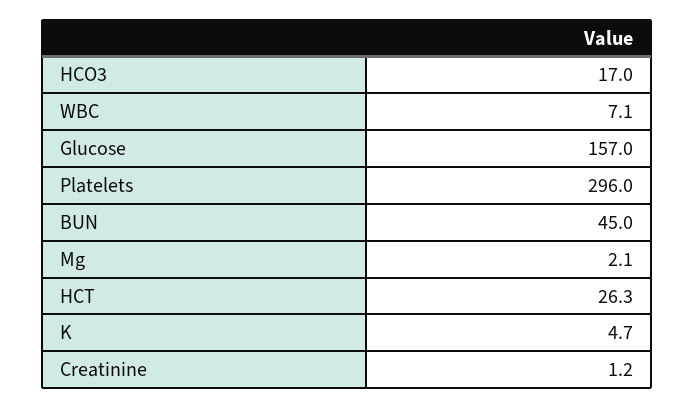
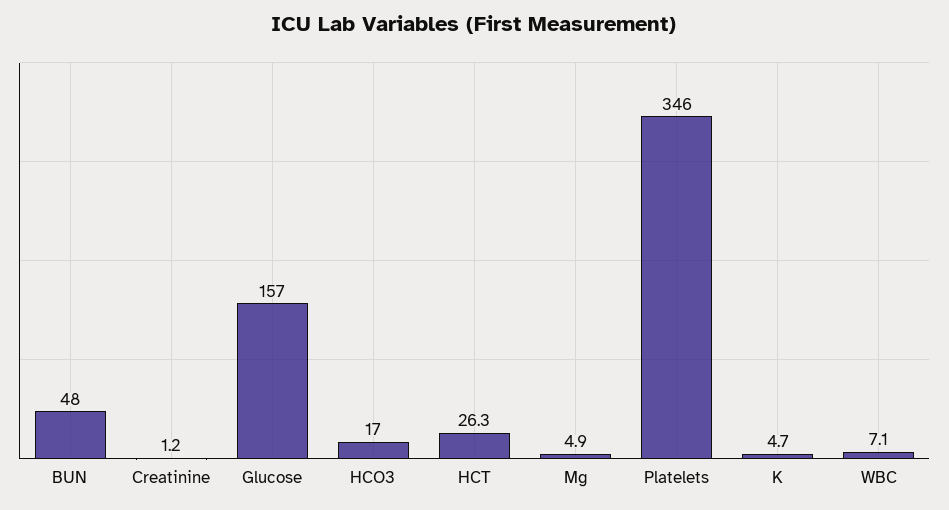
  {
    "HCO3": 17,
    "WBC": 7.1,
    "Glucose": 157,
-   "Platelets": 296,
+   "Platelets": 346,
-   "BUN": 45,
+   "BUN": 48,
-   "Mg": 2.1,
+   "Mg": 4.9,
    "HCT": 26.3,
    "K": 4.7,
    "Creatinine": 1.2
  }

